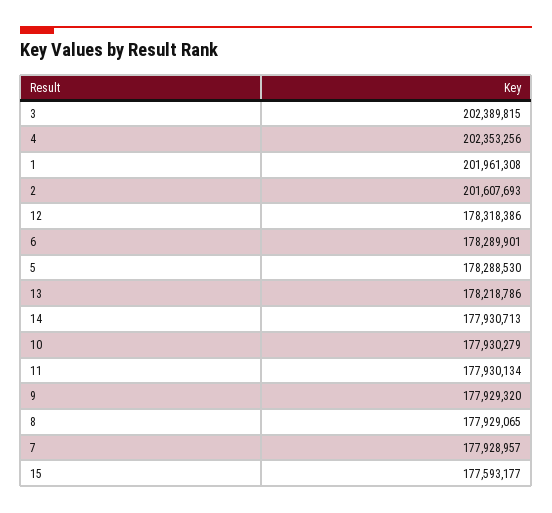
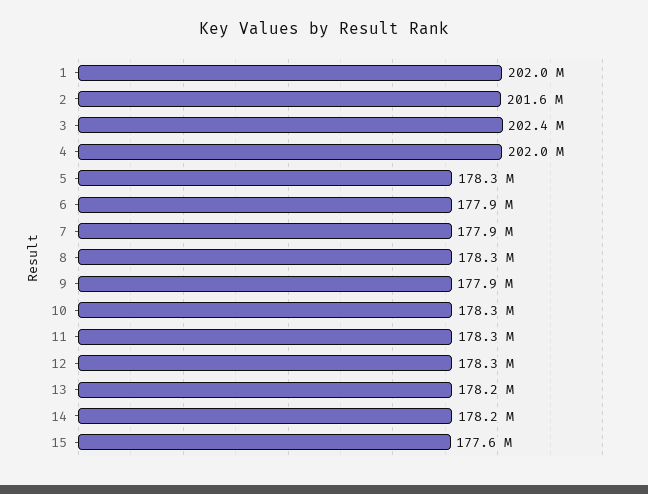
  {
    "3": 202389815,
-   "4": 202353256,
+   "4": 202000000,
    "1": 201961308,
    "2": 201607693,
    "12": 178318386,
-   "6": 178289901,
+   "6": 177900000,
    "5": 178288530,
    "13": 178218786,
-   "14": 177930713,
+   "14": 178200000,
-   "10": 177930279,
+   "10": 178300000,
-   "11": 177930134,
+   "11": 178300000,
    "9": 177929320,
-   "8": 177929065,
+   "8": 178300000,
    "7": 177928957,
    "15": 177593177
  }

